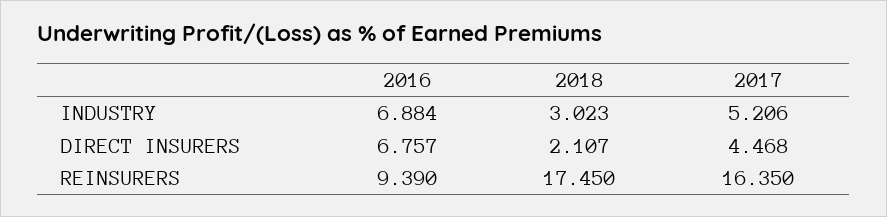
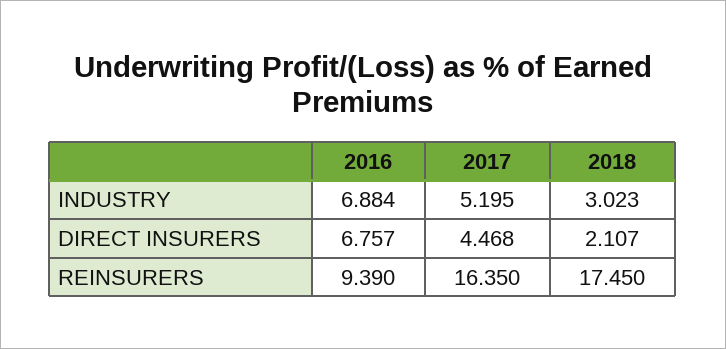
  {
    "2016": {
      "INDUSTRY": 6.884,
      "DIRECT INSURERS": 6.757,
      "REINSURERS": 9.39
    },
    "2018": {
      "INDUSTRY": 3.023,
      "DIRECT INSURERS": 2.107,
      "REINSURERS": 17.45
    },
    "2017": {
-     "INDUSTRY": 5.206,
+     "INDUSTRY": 5.195,
      "DIRECT INSURERS": 4.468,
      "REINSURERS": 16.35
    }
  }

